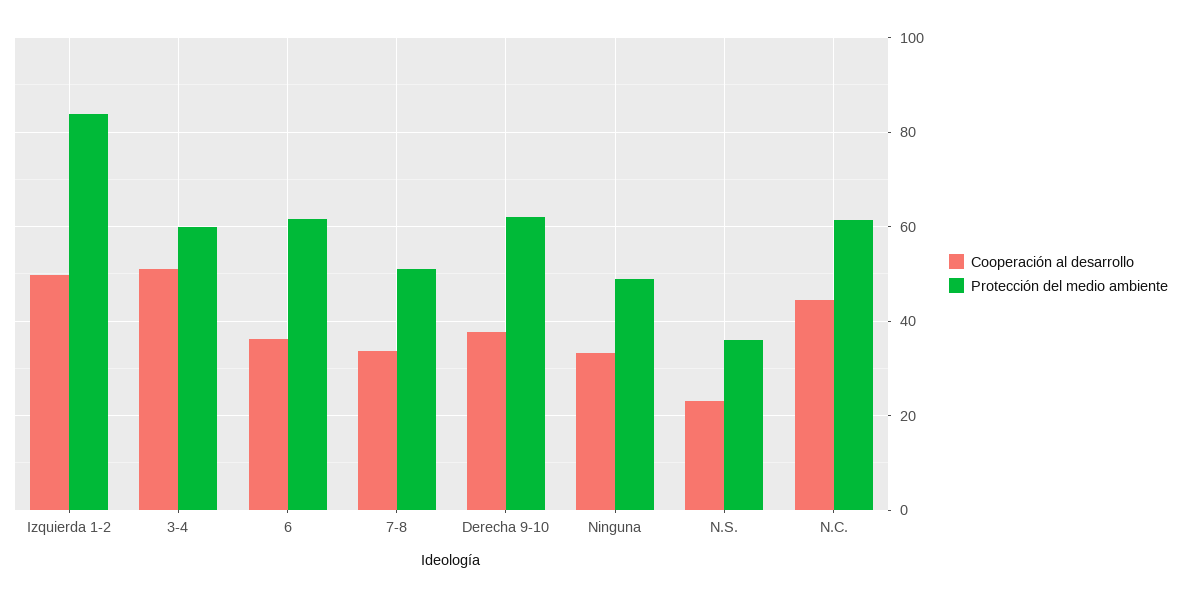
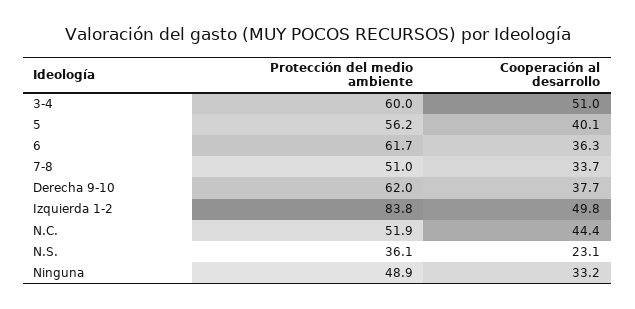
  {
    "Cooperación al desarrollo": {
      "Izquierda 1-2": 49.8,
      "3-4": 51,
      "6": 36.3,
      "7-8": 33.7,
      "Derecha 9-10": 37.7,
      "Ninguna": 33.2,
      "N.S.": 23.1,
-     "N.C.": 44.4
+     "N.C.": 44.4,
+     "5": 40.1
    },
    "Protección del medio ambiente": {
      "Izquierda 1-2": 83.8,
      "3-4": 60,
      "6": 61.7,
      "7-8": 51,
      "Derecha 9-10": 62,
      "Ninguna": 48.9,
      "N.S.": 36.1,
-     "N.C.": 62
+     "N.C.": 51.9,
+     "5": 56.2
    }
  }

